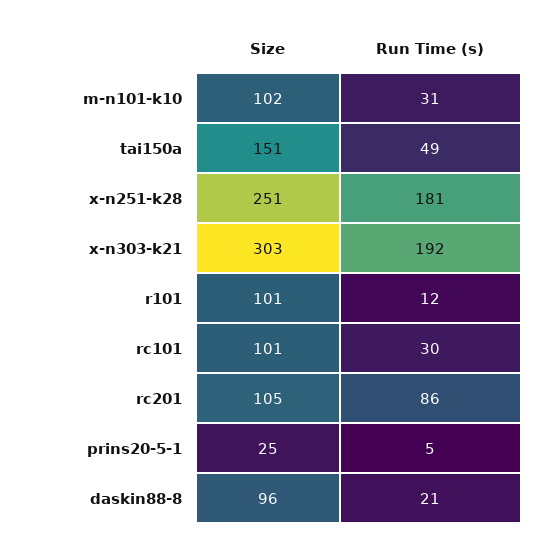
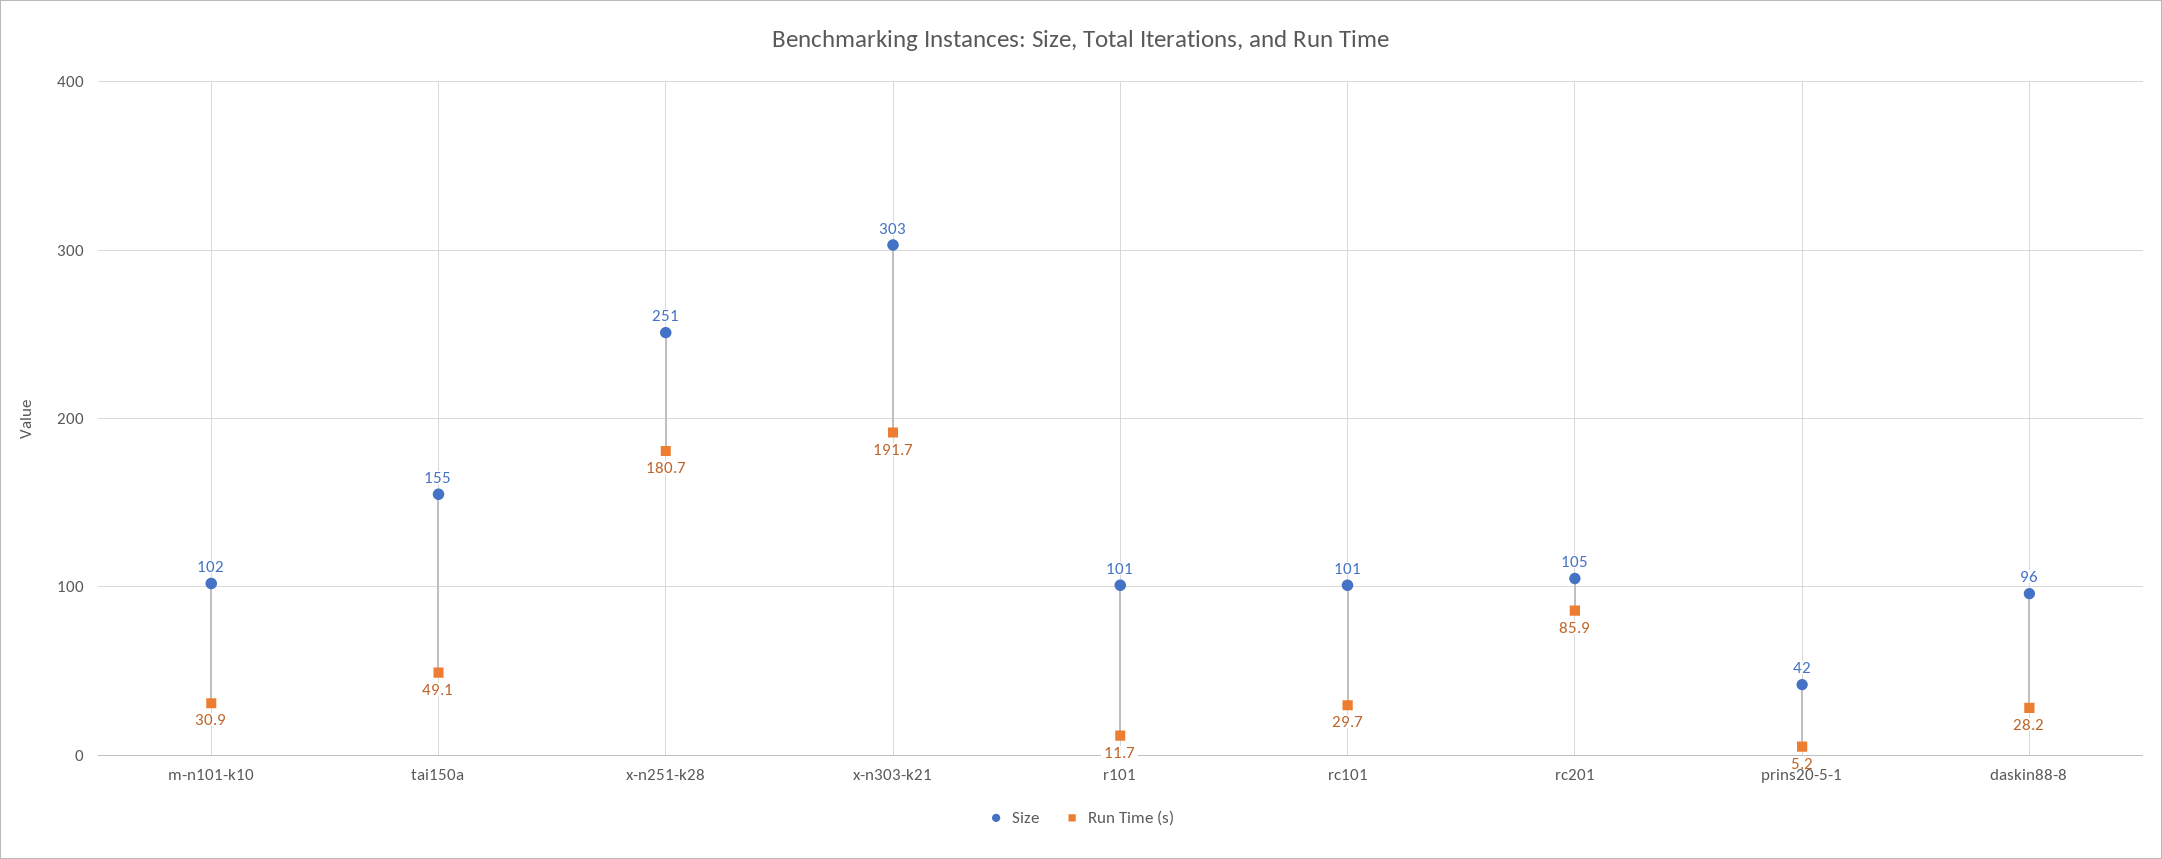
  {
    "Size": {
      "m-n101-k10": 102,
-     "tai150a": 151,
+     "tai150a": 155,
      "x-n251-k28": 251,
      "x-n303-k21": 303,
      "r101": 101,
      "rc101": 101,
      "rc201": 105,
-     "prins20-5-1": 25,
+     "prins20-5-1": 42,
      "daskin88-8": 96
    },
    "Run Time (s)": {
      "m-n101-k10": 30.9,
      "tai150a": 49.1,
      "x-n251-k28": 180.7,
      "x-n303-k21": 191.7,
      "r101": 11.7,
      "rc101": 29.7,
      "rc201": 85.9,
      "prins20-5-1": 5.2,
-     "daskin88-8": 21
+     "daskin88-8": 28.2
    }
  }

